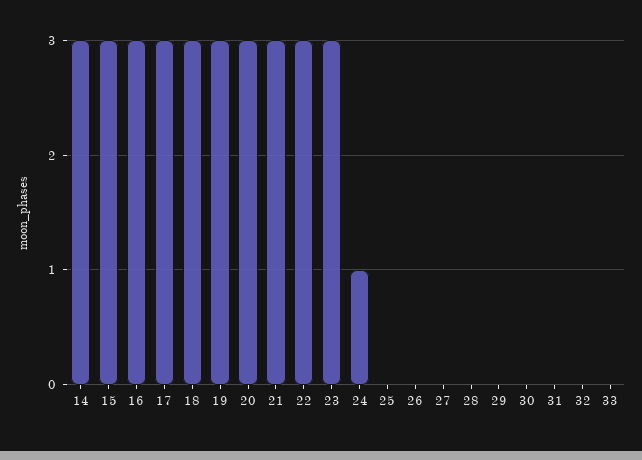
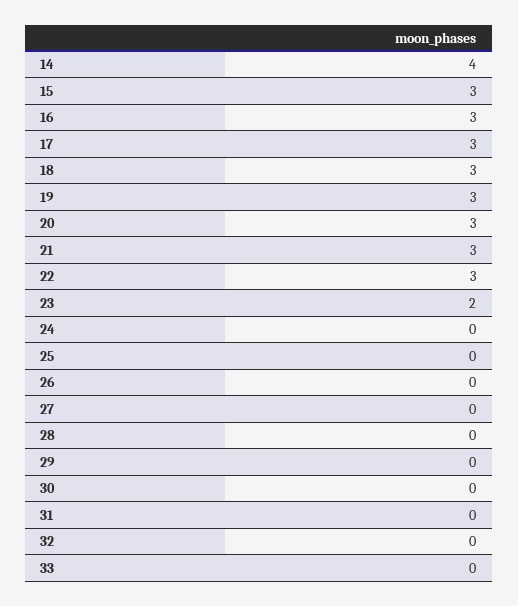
  {
-   "14": 3,
+   "14": 4,
    "15": 3,
    "16": 3,
    "17": 3,
    "18": 3,
    "19": 3,
    "20": 3,
    "21": 3,
    "22": 3,
-   "23": 3,
+   "23": 2,
-   "24": 1,
+   "24": 0,
    "25": 0,
    "26": 0,
    "27": 0,
    "28": 0,
    "29": 0,
    "30": 0,
    "31": 0,
    "32": 0,
    "33": 0
  }

